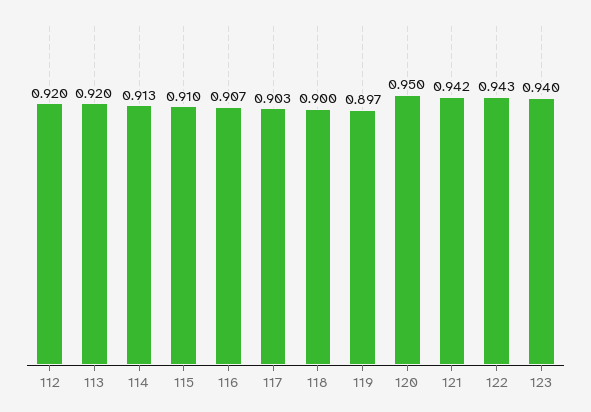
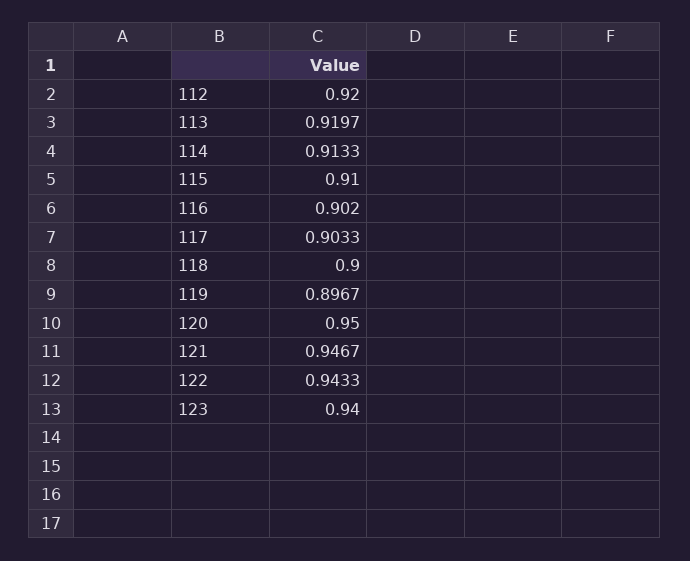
  {
    "112": 0.92,
    "113": 0.9197,
    "114": 0.9133,
    "115": 0.91,
-   "116": 0.907,
+   "116": 0.902,
    "117": 0.9033,
    "118": 0.9,
    "119": 0.8967,
    "120": 0.95,
-   "121": 0.942,
+   "121": 0.9467,
    "122": 0.9433,
    "123": 0.94
  }

